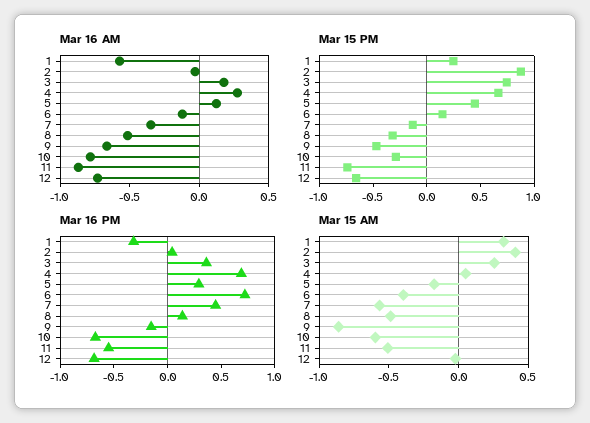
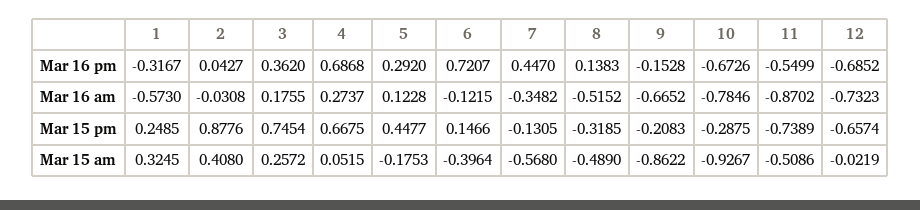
  {
    "Mar 16 AM": {
      "1": -0.573,
      "2": -0.0308,
      "3": 0.1755,
      "4": 0.2737,
      "5": 0.1228,
      "6": -0.1215,
      "7": -0.3482,
      "8": -0.5152,
      "9": -0.6652,
      "10": -0.7846,
      "11": -0.8702,
      "12": -0.7323
    },
    "Mar 15 PM": {
      "1": 0.2485,
      "2": 0.8776,
      "3": 0.7454,
      "4": 0.6675,
      "5": 0.4477,
      "6": 0.1466,
      "7": -0.1305,
      "8": -0.3185,
-     "9": -0.5,
+     "9": -0.2083,
      "10": -0.2875,
      "11": -0.7389,
      "12": -0.6574
    },
    "Mar 16 PM": {
      "1": -0.3167,
      "2": 0.0427,
      "3": 0.362,
      "4": 0.6868,
      "5": 0.292,
      "6": 0.7207,
      "7": 0.447,
      "8": 0.1383,
      "9": -0.1528,
      "10": -0.6726,
      "11": -0.5499,
      "12": -0.6852
    },
    "Mar 15 AM": {
      "1": 0.3245,
      "2": 0.408,
      "3": 0.2572,
      "4": 0.0515,
      "5": -0.1753,
      "6": -0.3964,
      "7": -0.568,
      "8": -0.489,
      "9": -0.8622,
-     "10": -0.6,
+     "10": -0.9267,
      "11": -0.5086,
      "12": -0.0219
    }
  }

